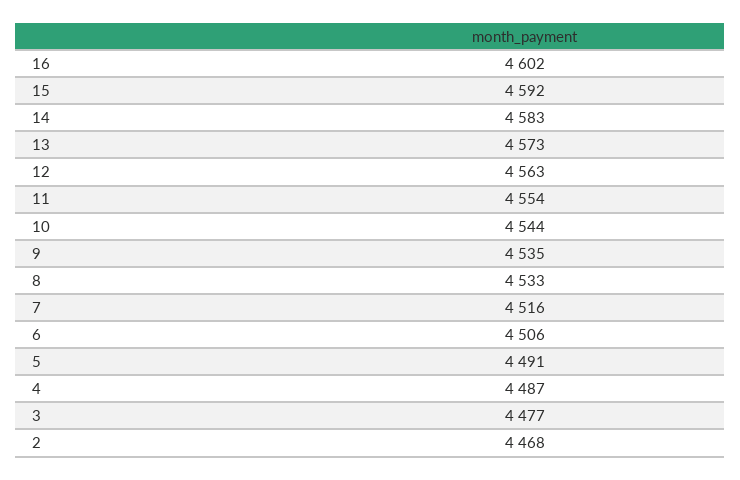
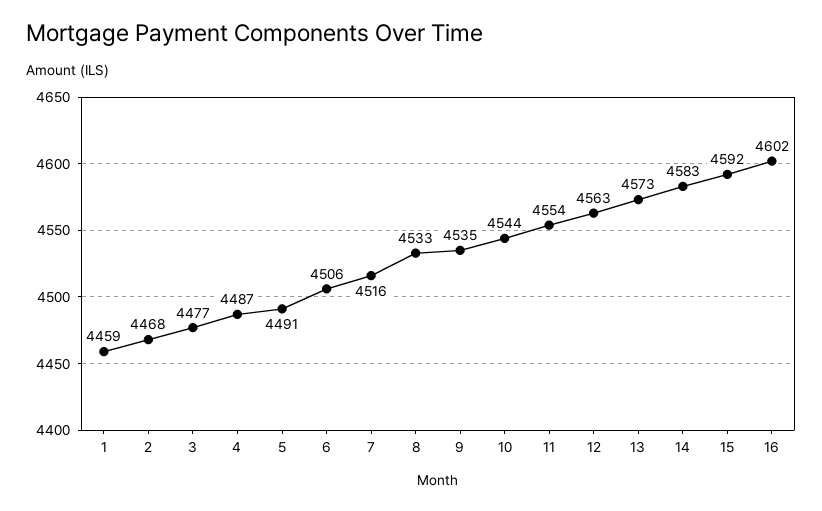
  {
    "16": 4602,
    "15": 4592,
    "14": 4583,
    "13": 4573,
    "12": 4563,
    "11": 4554,
    "10": 4544,
    "9": 4535,
    "8": 4533,
    "7": 4516,
    "6": 4506,
    "5": 4491,
    "4": 4487,
    "3": 4477,
-   "2": 4468
+   "2": 4468,
+   "1": 4459
  }

